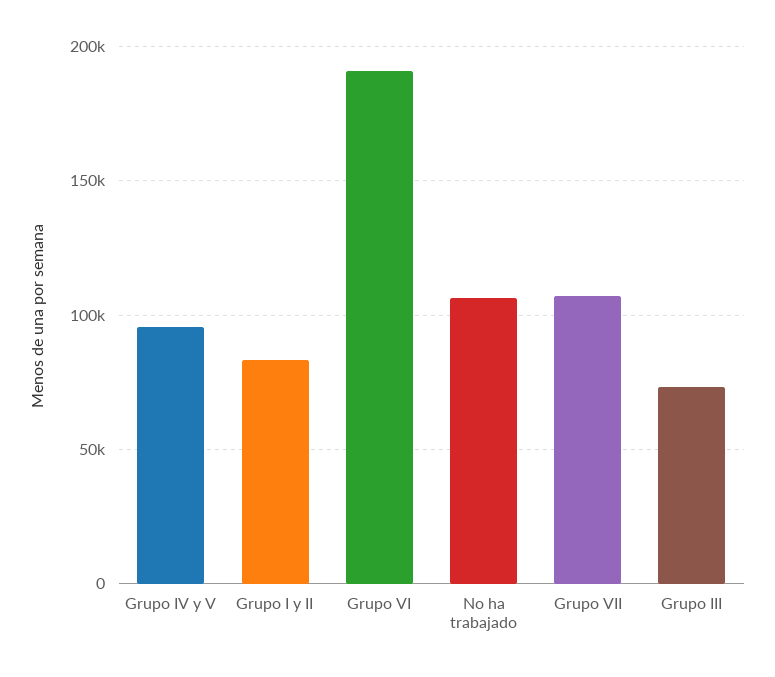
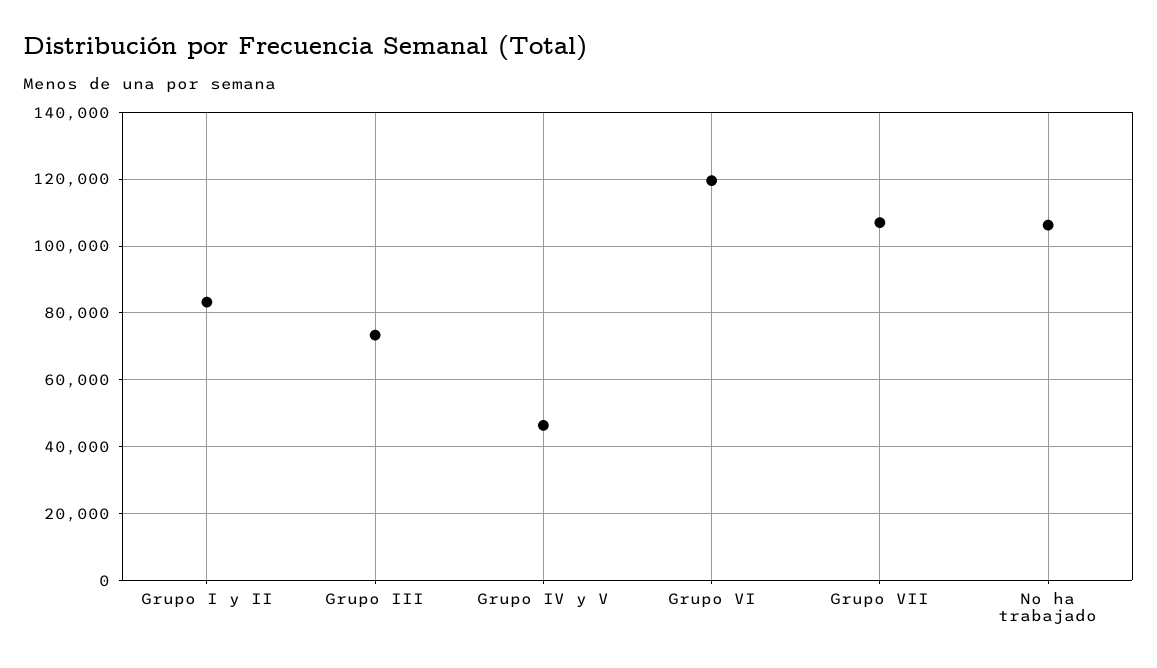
  {
-   "Grupo IV y V": 95000,
+   "Grupo IV y V": 46000,
    "Grupo I y II": 84000,
-   "Grupo VI": 190000,
+   "Grupo VI": 120000,
    "No ha trabajado": 106000,
    "Grupo VII": 108000,
    "Grupo III": 74000
  }

